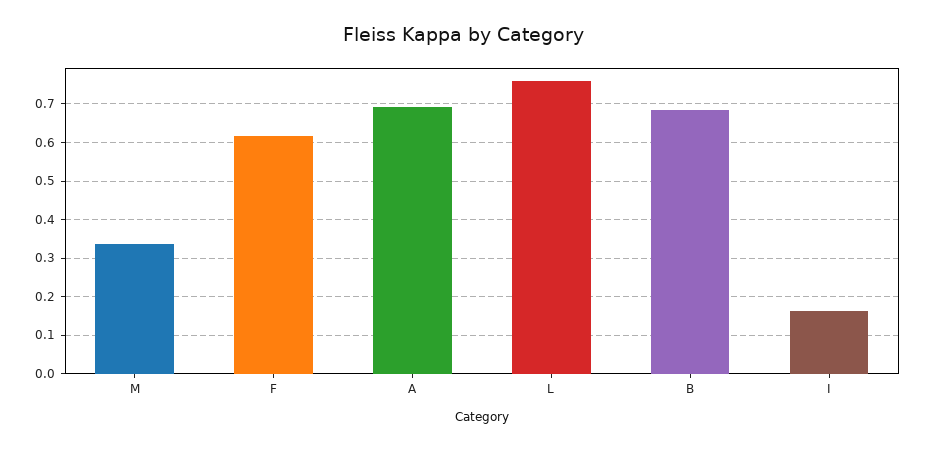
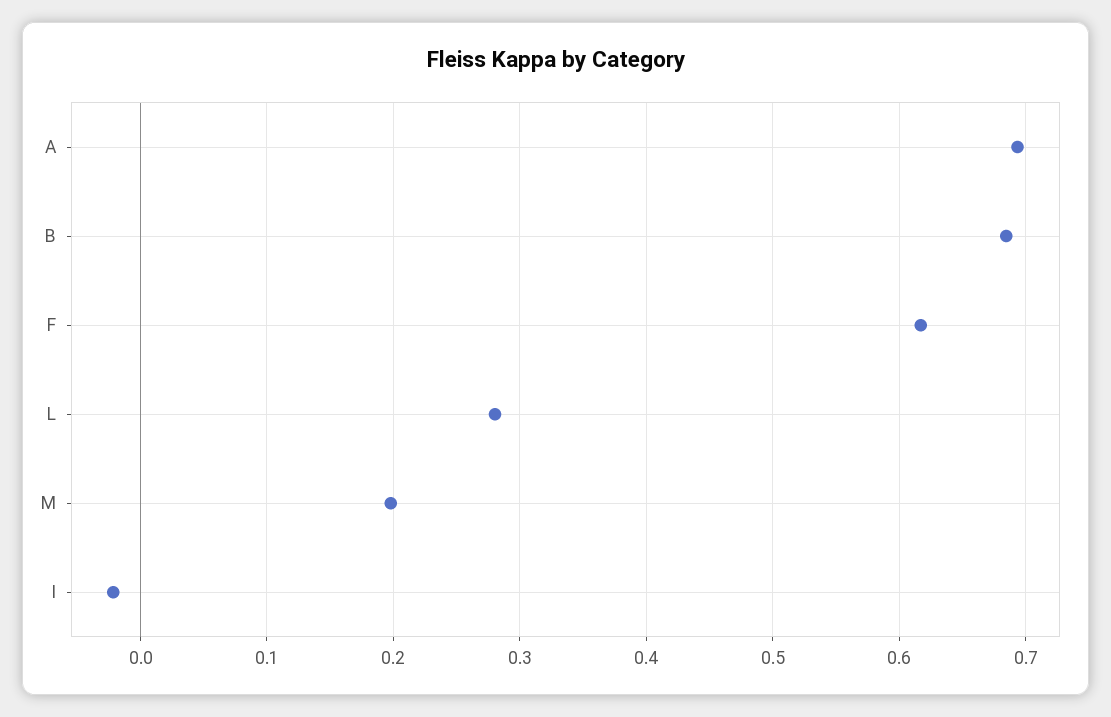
  {
-   "M": 0.34,
+   "M": 0.2,
    "F": 0.62,
    "A": 0.69,
-   "L": 0.76,
+   "L": 0.28,
    "B": 0.68,
-   "I": 0.16
+   "I": -0.02
  }

